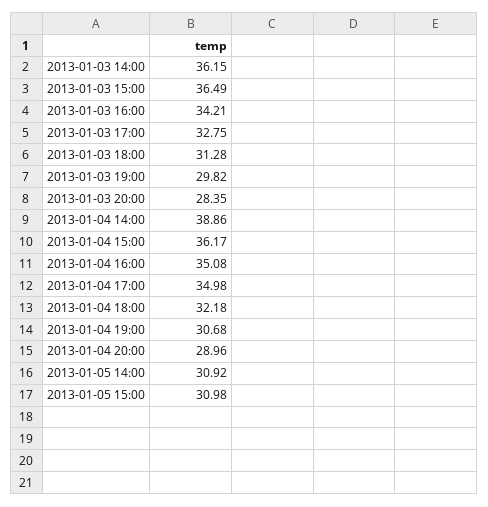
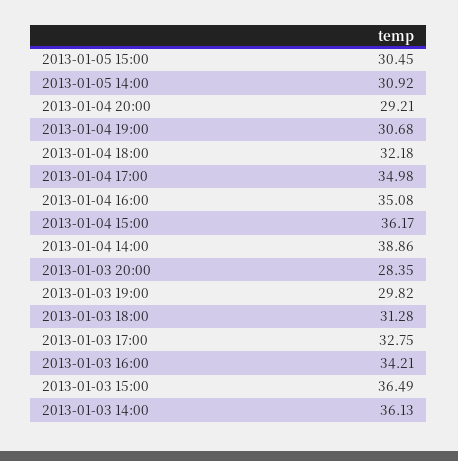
  {
-   "2013-01-03 14:00": 36.15,
+   "2013-01-03 14:00": 36.13,
    "2013-01-03 15:00": 36.49,
    "2013-01-03 16:00": 34.21,
    "2013-01-03 17:00": 32.75,
    "2013-01-03 18:00": 31.28,
    "2013-01-03 19:00": 29.82,
    "2013-01-03 20:00": 28.35,
    "2013-01-04 14:00": 38.86,
    "2013-01-04 15:00": 36.17,
    "2013-01-04 16:00": 35.08,
    "2013-01-04 17:00": 34.98,
    "2013-01-04 18:00": 32.18,
    "2013-01-04 19:00": 30.68,
-   "2013-01-04 20:00": 28.96,
+   "2013-01-04 20:00": 29.21,
    "2013-01-05 14:00": 30.92,
-   "2013-01-05 15:00": 30.98
+   "2013-01-05 15:00": 30.45
  }

